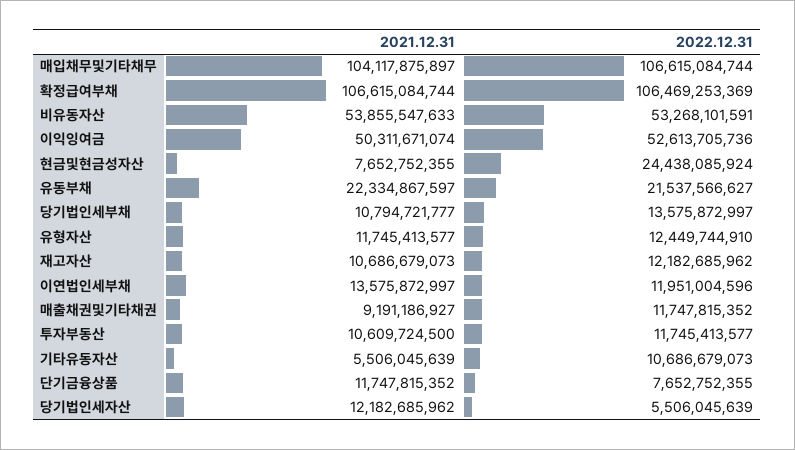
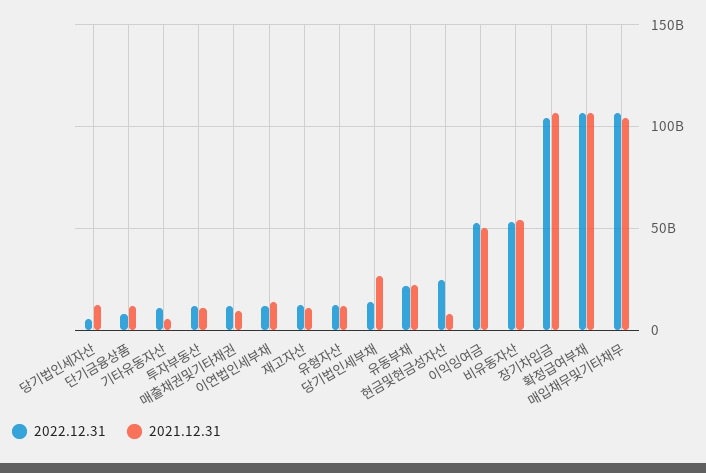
  {
    "2021.12.31": {
      "매입채무및기타채무": 104117875897,
      "확정급여부채": 106615084744,
      "비유동자산": 53855547633,
      "이익잉여금": 50311671074,
      "현금및현금성자산": 7652752355,
      "유동부채": 22334867597,
-     "당기법인세부채": 10794721777,
+     "당기법인세부채": 25000000000,
      "유형자산": 11745413577,
      "재고자산": 10686679073,
      "이연법인세부채": 13575872997,
      "매출채권및기타채권": 9191186927,
      "투자부동산": 10609724500,
      "기타유동자산": 5506045639,
      "단기금융상품": 11747815352,
-     "당기법인세자산": 12182685962
+     "당기법인세자산": 12182685962,
+     "장기차입금": 105000000000
    },
    "2022.12.31": {
      "매입채무및기타채무": 106615084744,
      "확정급여부채": 106469253369,
      "비유동자산": 53268101591,
      "이익잉여금": 52613705736,
      "현금및현금성자산": 24438085924,
      "유동부채": 21537566627,
      "당기법인세부채": 13575872997,
      "유형자산": 12449744910,
      "재고자산": 12182685962,
      "이연법인세부채": 11951004596,
      "매출채권및기타채권": 11747815352,
      "투자부동산": 11745413577,
      "기타유동자산": 10686679073,
      "단기금융상품": 7652752355,
-     "당기법인세자산": 5506045639
+     "당기법인세자산": 5506045639,
+     "장기차입금": 105000000000
    }
  }

